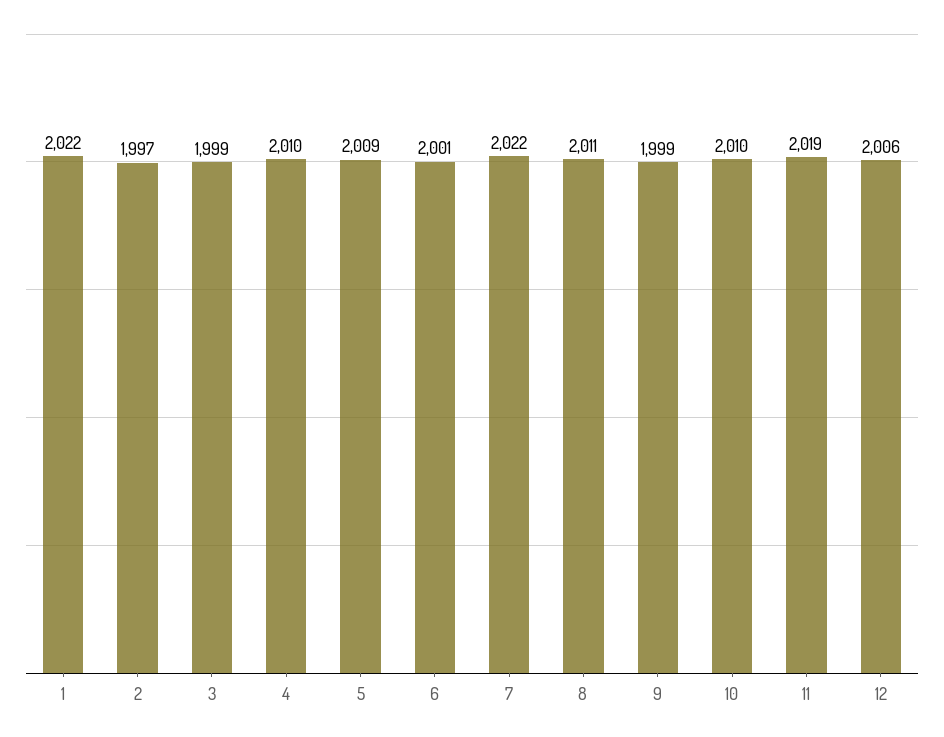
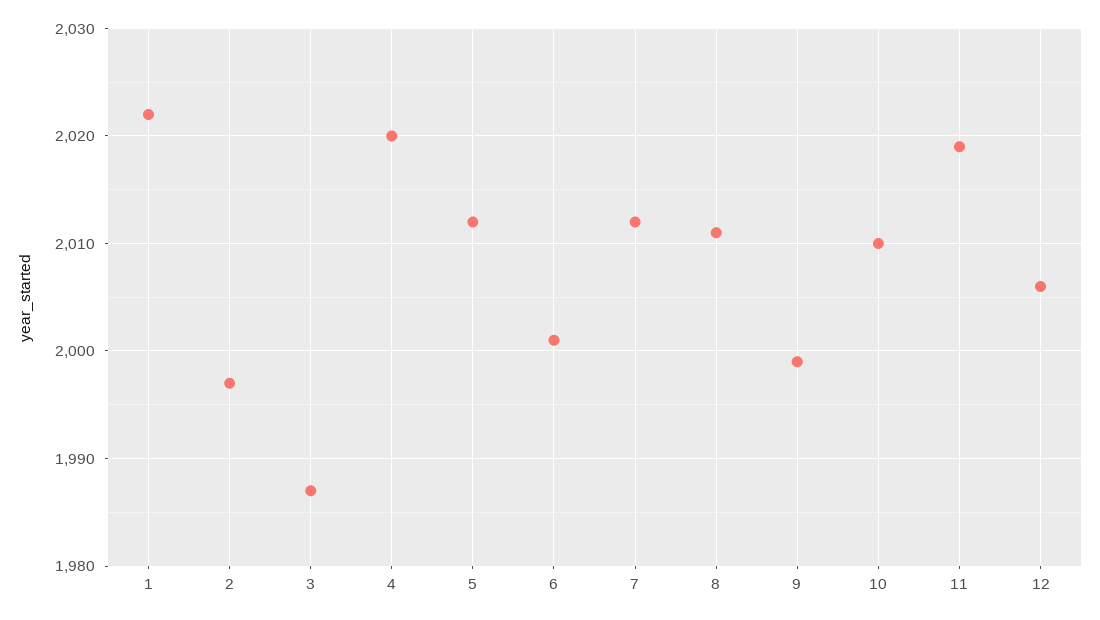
  {
    "1": 2022,
    "2": 1997,
-   "3": 1999,
+   "3": 1987,
-   "4": 2010,
+   "4": 2020,
-   "5": 2009,
+   "5": 2012,
    "6": 2001,
-   "7": 2022,
+   "7": 2012,
    "8": 2011,
    "9": 1999,
    "10": 2010,
    "11": 2019,
    "12": 2006
  }

